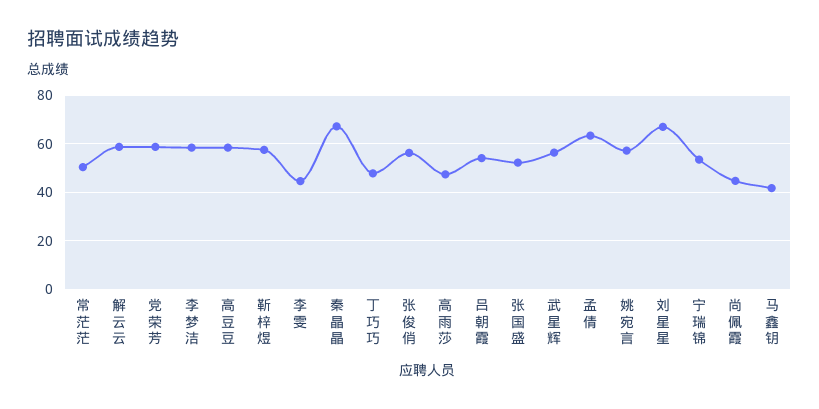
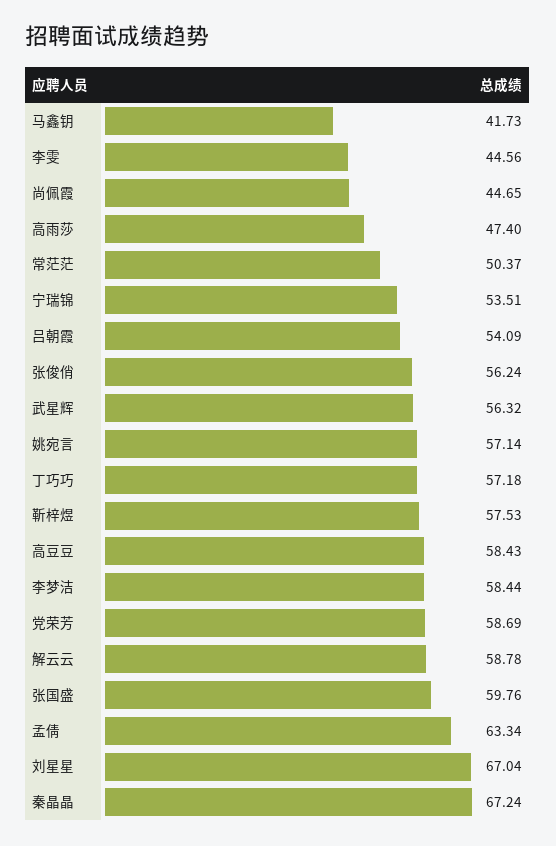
  {
    "常茫茫": 50.37,
    "解云云": 58.78,
    "党荣芳": 58.69,
    "李梦洁": 58.44,
    "高豆豆": 58.43,
    "靳梓煜": 57.53,
    "李雯": 44.56,
    "秦晶晶": 67.24,
-   "丁巧巧": 47.5,
+   "丁巧巧": 57.18,
    "张俊俏": 56.24,
    "高雨莎": 47.4,
    "吕朝霞": 54.09,
-   "张国盛": 52.5,
+   "张国盛": 59.76,
    "武星辉": 56.32,
    "孟倩": 63.34,
    "姚宛言": 57.14,
    "刘星星": 67.04,
    "宁瑞锦": 53.51,
    "尚佩霞": 44.65,
    "马鑫钥": 41.73
  }

